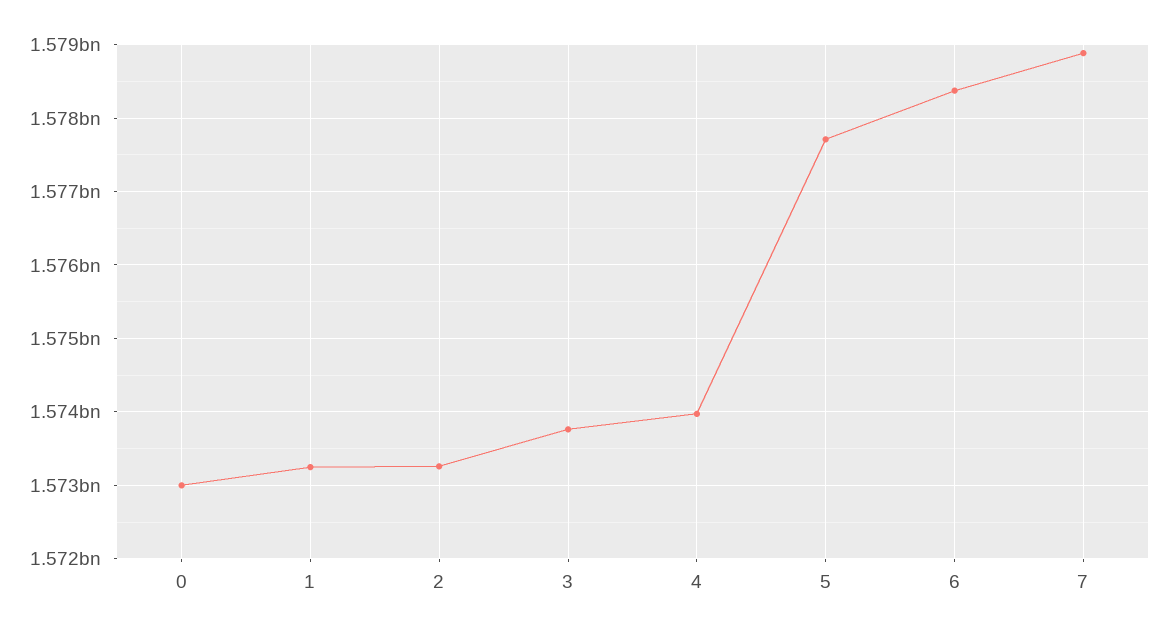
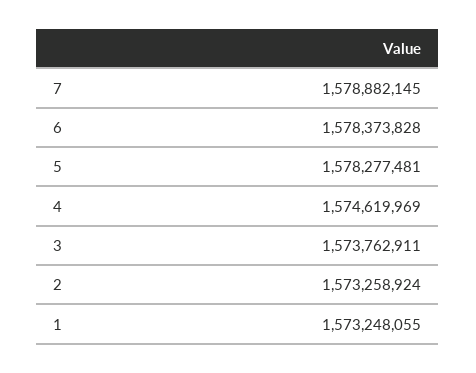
  {
-   "0": 1573000000,
    "1": 1573248055,
    "2": 1573258924,
    "3": 1573762911,
-   "4": 1574000000,
+   "4": 1574619969,
-   "5": 1577700000,
+   "5": 1578277481,
    "6": 1578373828,
    "7": 1578882145
  }

